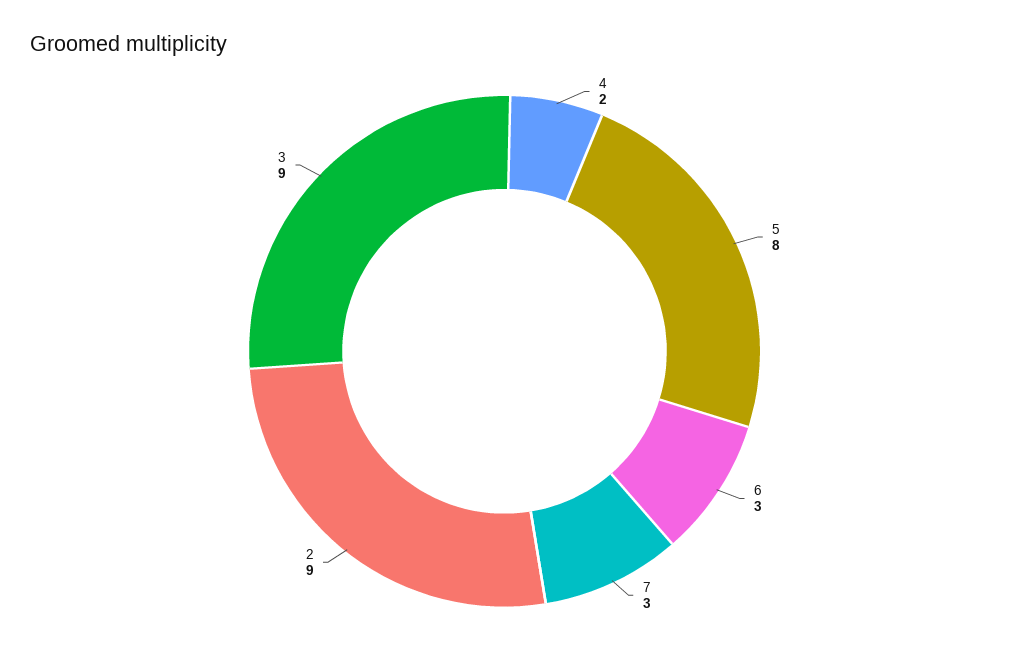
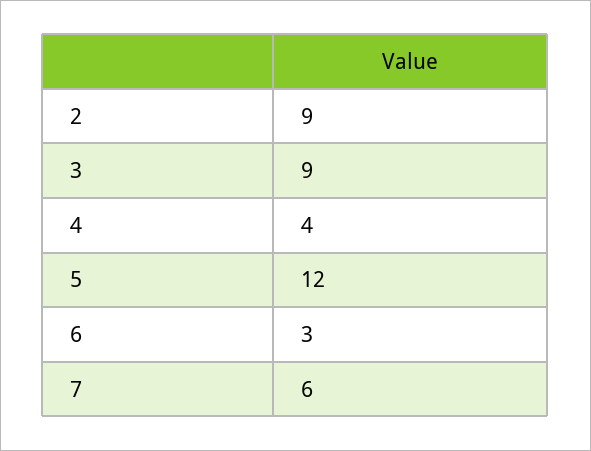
  {
-   "4": 2,
+   "4": 4,
-   "5": 8,
+   "5": 12,
    "6": 3,
-   "7": 3,
+   "7": 6,
    "2": 9,
    "3": 9
  }

